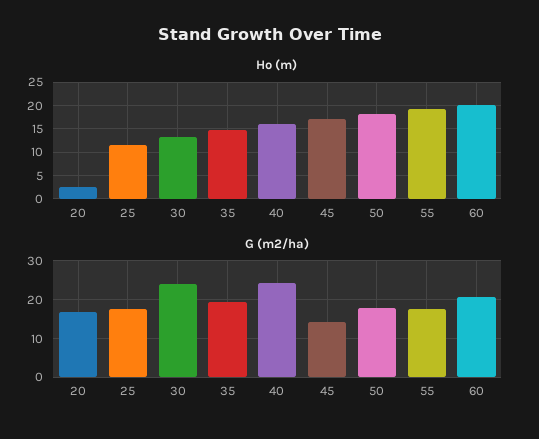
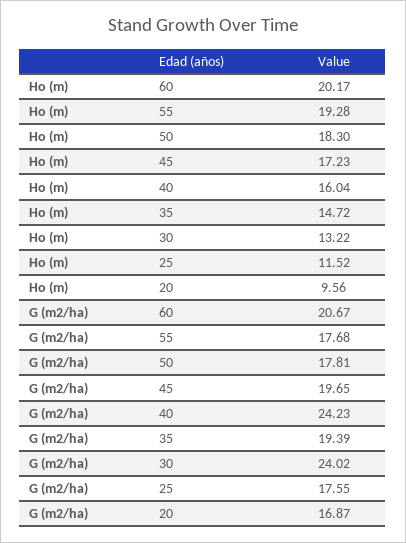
  {
    "Ho (m)": {
-     "20": 2.5,
+     "20": 9.56,
      "25": 11.52,
      "30": 13.22,
      "35": 14.72,
      "40": 16.04,
      "45": 17.23,
      "50": 18.3,
      "55": 19.28,
      "60": 20.17
    },
    "G (m2/ha)": {
      "20": 16.87,
      "25": 17.55,
      "30": 24.02,
      "35": 19.39,
      "40": 24.23,
-     "45": 14,
+     "45": 19.65,
      "50": 17.81,
      "55": 17.68,
      "60": 20.67
    }
  }

